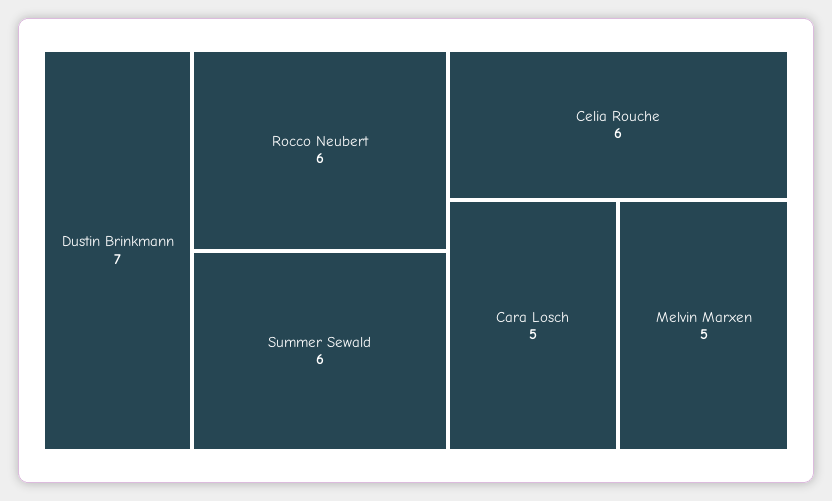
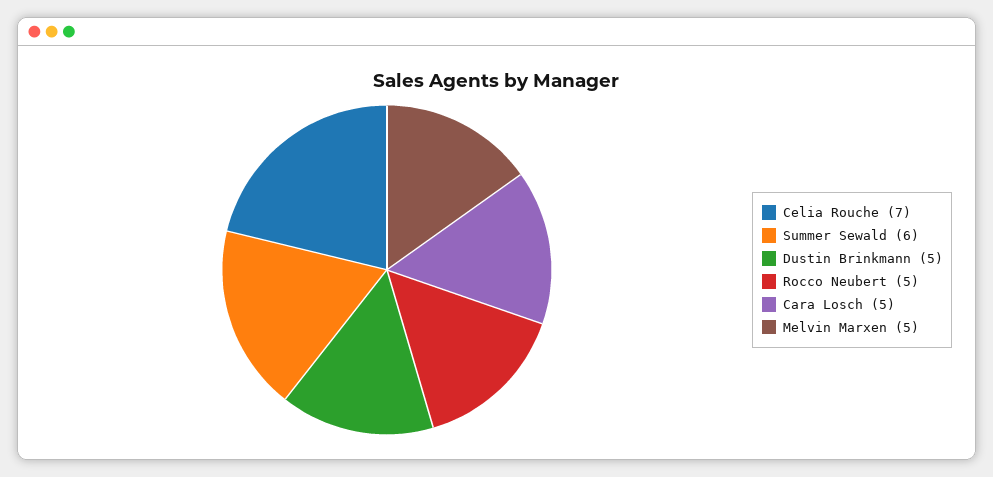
  {
-   "Dustin Brinkmann": 7,
+   "Dustin Brinkmann": 5,
-   "Rocco Neubert": 6,
+   "Rocco Neubert": 5,
    "Summer Sewald": 6,
-   "Celia Rouche": 6,
+   "Celia Rouche": 7,
    "Cara Losch": 5,
    "Melvin Marxen": 5
  }

